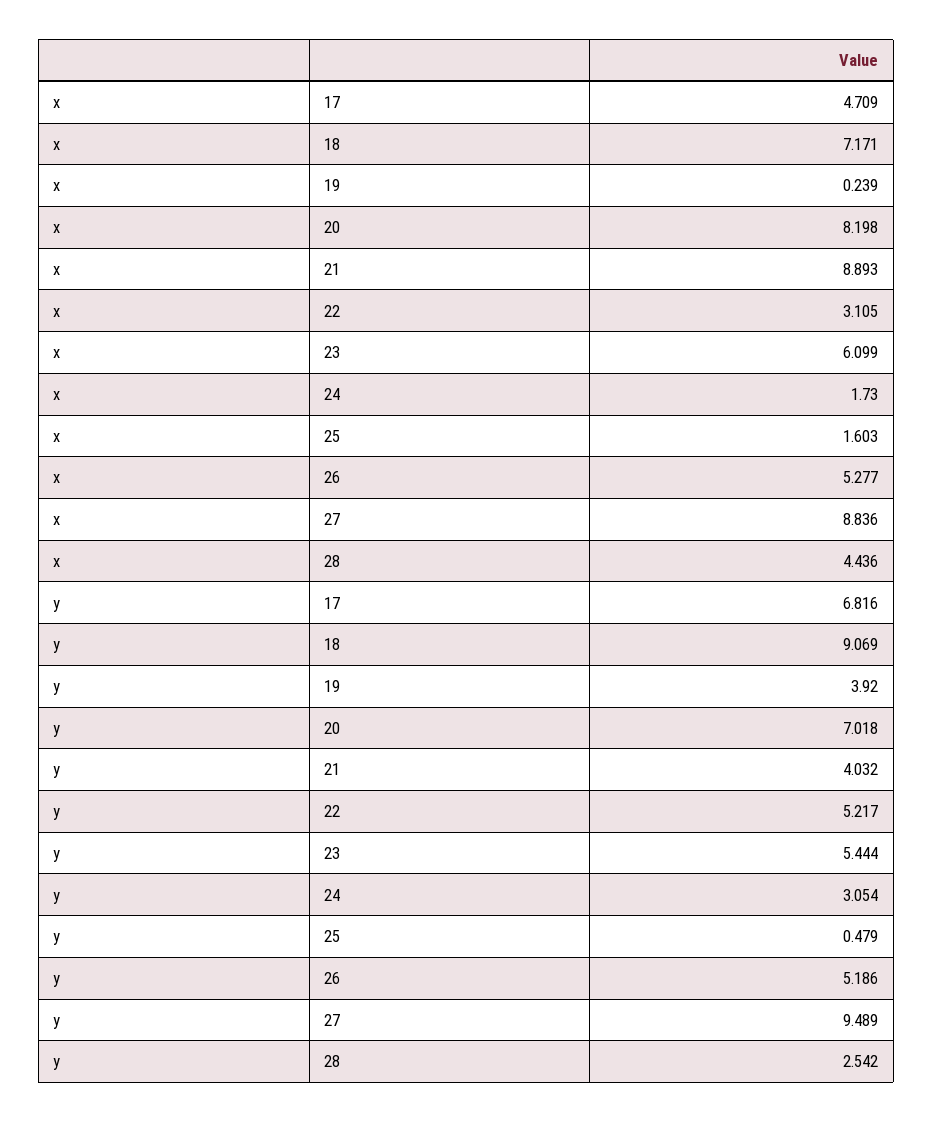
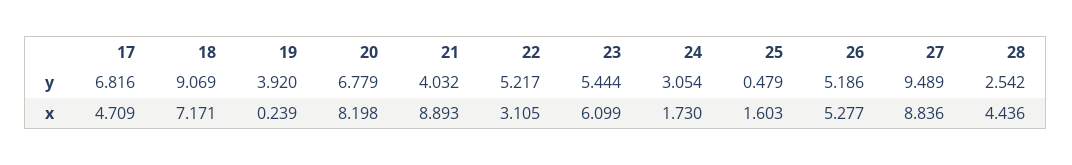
  {
    "x": {
      "17": 4.709,
      "18": 7.171,
      "19": 0.239,
      "20": 8.198,
      "21": 8.893,
      "22": 3.105,
      "23": 6.099,
      "24": 1.73,
      "25": 1.603,
      "26": 5.277,
      "27": 8.836,
      "28": 4.436
    },
    "y": {
      "17": 6.816,
      "18": 9.069,
      "19": 3.92,
-     "20": 7.018,
+     "20": 6.779,
      "21": 4.032,
      "22": 5.217,
      "23": 5.444,
      "24": 3.054,
      "25": 0.479,
      "26": 5.186,
      "27": 9.489,
      "28": 2.542
    }
  }

